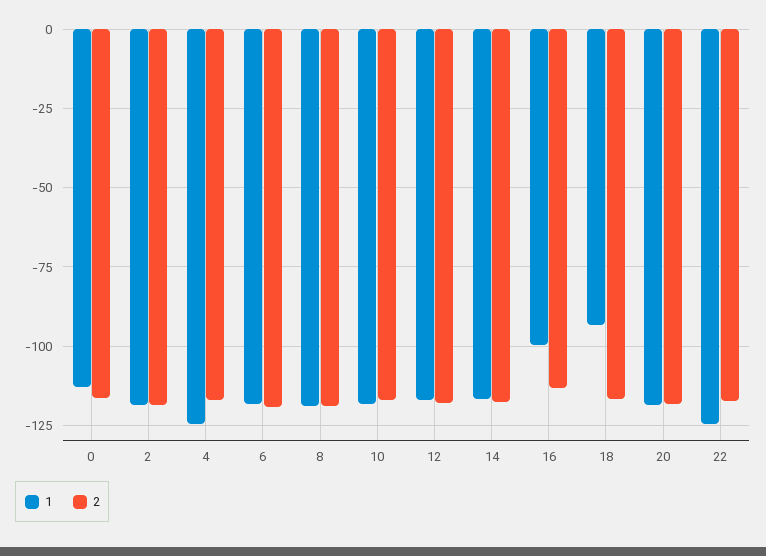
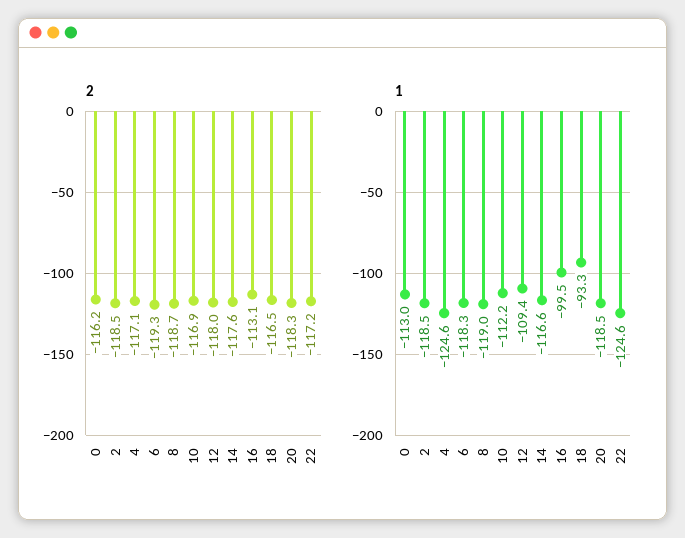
  {
    "1": {
      "0": -113,
      "2": -118.5,
      "4": -124.6,
      "6": -118.3,
      "8": -119,
-     "10": -117.5,
+     "10": -112.2,
-     "12": -117.5,
+     "12": -109.4,
      "14": -116.6,
      "16": -99.5,
      "18": -93.3,
      "20": -118.5,
      "22": -124.6
    },
    "2": {
      "0": -116.2,
      "2": -118.5,
      "4": -117.1,
      "6": -119.3,
      "8": -118.7,
      "10": -116.9,
      "12": -118,
      "14": -117.6,
      "16": -113.1,
      "18": -116.5,
      "20": -118.3,
      "22": -117.2
    }
  }

